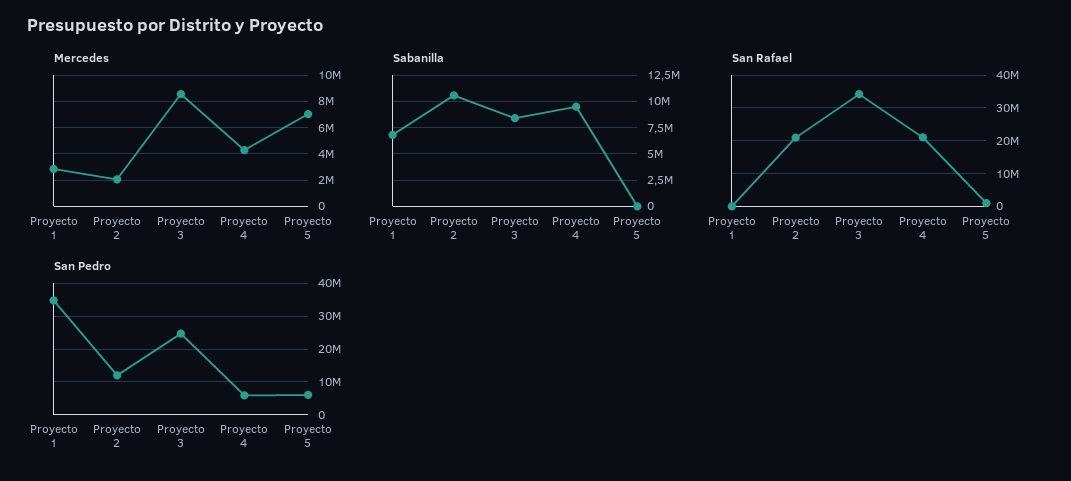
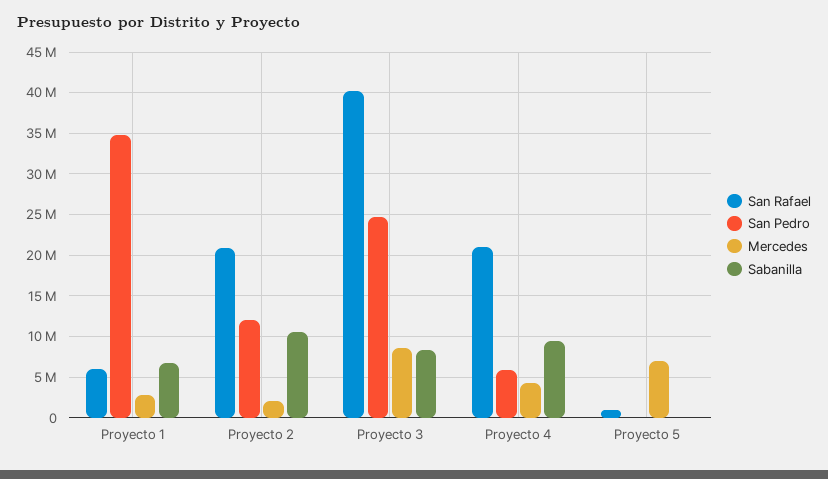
  {
    "Mercedes": {
      "Proyecto 1": 3000000,
      "Proyecto 2": 2000000,
      "Proyecto 3": 8500000,
      "Proyecto 4": 4500000,
      "Proyecto 5": 7000000
    },
    "Sabanilla": {
      "Proyecto 1": 7000000,
      "Proyecto 2": 11000000,
      "Proyecto 3": 8000000,
      "Proyecto 4": 10000000,
      "Proyecto 5": 0
    },
    "San Rafael": {
-     "Proyecto 1": 0,
+     "Proyecto 1": 6000000,
      "Proyecto 2": 21000000,
-     "Proyecto 3": 34000000,
+     "Proyecto 3": 40000000,
      "Proyecto 4": 21000000,
      "Proyecto 5": 1000000
    },
    "San Pedro": {
      "Proyecto 1": 35000000,
      "Proyecto 2": 12000000,
      "Proyecto 3": 25000000,
      "Proyecto 4": 6000000,
-     "Proyecto 5": 6000000
+     "Proyecto 5": 0
    }
  }

